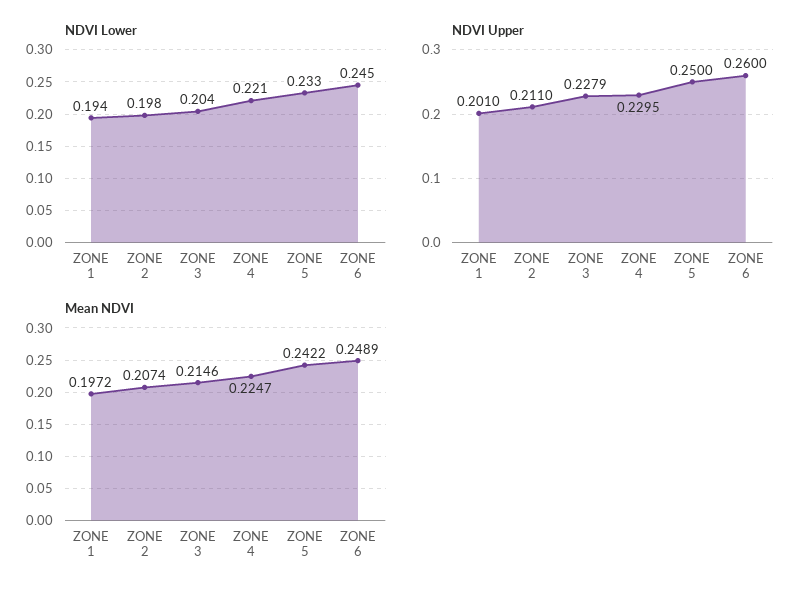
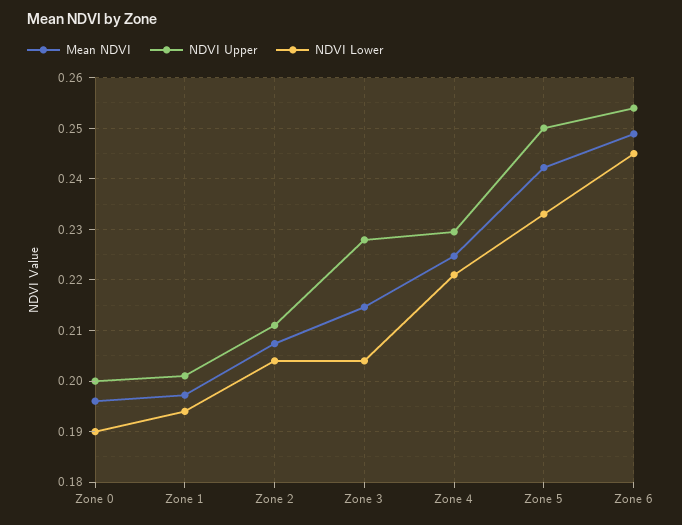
  {
    "NDVI Lower": {
      "ZONE 1": 0.194,
-     "ZONE 2": 0.198,
+     "ZONE 2": 0.204,
      "ZONE 3": 0.204,
      "ZONE 4": 0.221,
      "ZONE 5": 0.233,
-     "ZONE 6": 0.245
+     "ZONE 6": 0.245,
+     "Zone 0": 0.19
    },
    "NDVI Upper": {
      "ZONE 1": 0.201,
      "ZONE 2": 0.211,
      "ZONE 3": 0.2279,
      "ZONE 4": 0.2295,
      "ZONE 5": 0.25,
-     "ZONE 6": 0.26
+     "ZONE 6": 0.254,
+     "Zone 0": 0.2
    },
    "Mean NDVI": {
      "ZONE 1": 0.1972,
      "ZONE 2": 0.2074,
      "ZONE 3": 0.2146,
      "ZONE 4": 0.2247,
      "ZONE 5": 0.2422,
-     "ZONE 6": 0.2489
+     "ZONE 6": 0.2489,
+     "Zone 0": 0.196
    }
  }

